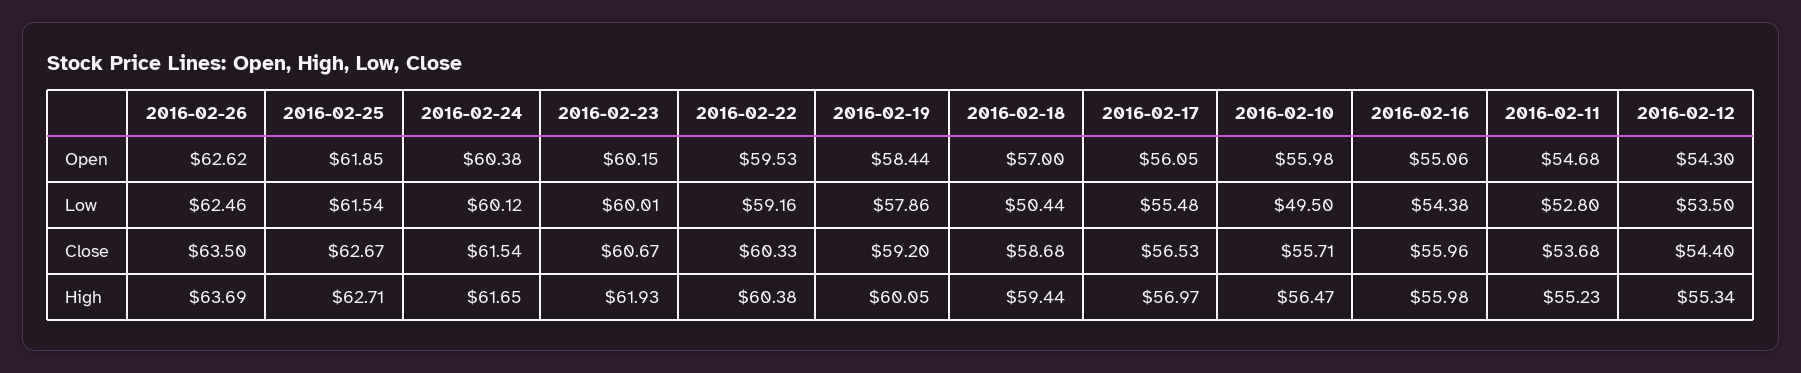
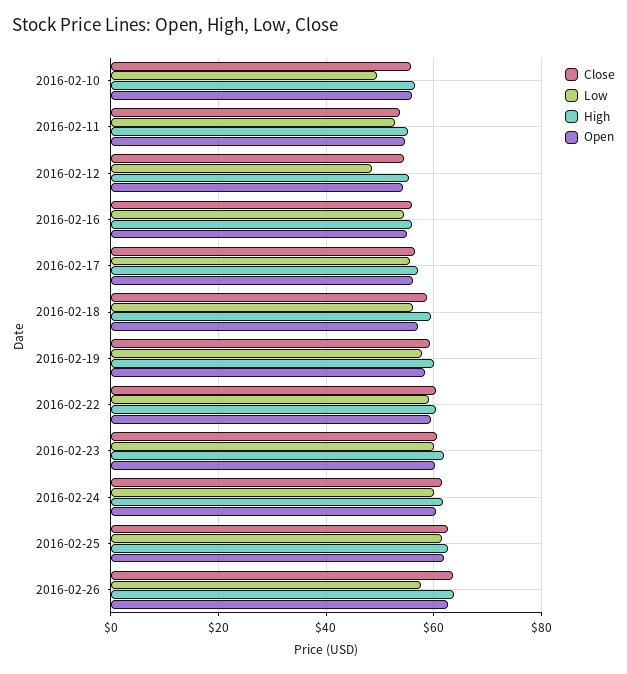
  {
    "Open": {
      "2016-02-26": 62.62,
      "2016-02-25": 61.85,
      "2016-02-24": 60.38,
      "2016-02-23": 60.15,
      "2016-02-22": 59.53,
      "2016-02-19": 58.44,
      "2016-02-18": 57,
      "2016-02-17": 56.05,
      "2016-02-10": 55.98,
      "2016-02-16": 55.06,
      "2016-02-11": 54.68,
      "2016-02-12": 54.3
    },
    "Low": {
-     "2016-02-26": 62.46,
+     "2016-02-26": 58,
      "2016-02-25": 61.54,
      "2016-02-24": 60.12,
      "2016-02-23": 60.01,
      "2016-02-22": 59.16,
      "2016-02-19": 57.86,
-     "2016-02-18": 50.44,
+     "2016-02-18": 56,
      "2016-02-17": 55.48,
      "2016-02-10": 49.5,
      "2016-02-16": 54.38,
      "2016-02-11": 52.8,
-     "2016-02-12": 53.5
+     "2016-02-12": 48
    },
    "Close": {
      "2016-02-26": 63.5,
      "2016-02-25": 62.67,
      "2016-02-24": 61.54,
      "2016-02-23": 60.67,
      "2016-02-22": 60.33,
      "2016-02-19": 59.2,
      "2016-02-18": 58.68,
      "2016-02-17": 56.53,
      "2016-02-10": 55.71,
      "2016-02-16": 55.96,
      "2016-02-11": 53.68,
      "2016-02-12": 54.4
    },
    "High": {
      "2016-02-26": 63.69,
      "2016-02-25": 62.71,
      "2016-02-24": 61.65,
      "2016-02-23": 61.93,
      "2016-02-22": 60.38,
      "2016-02-19": 60.05,
      "2016-02-18": 59.44,
      "2016-02-17": 56.97,
      "2016-02-10": 56.47,
      "2016-02-16": 55.98,
      "2016-02-11": 55.23,
      "2016-02-12": 55.34
    }
  }

